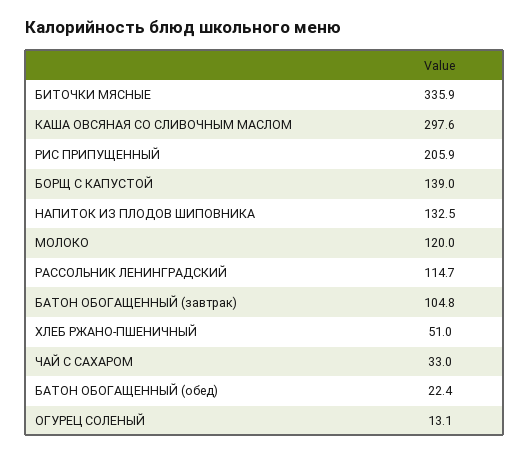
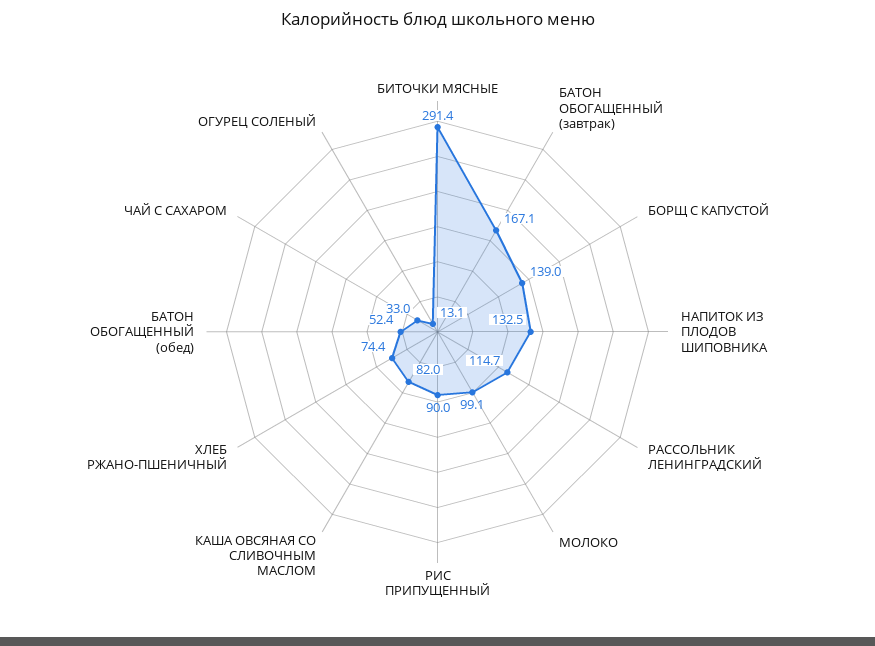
  {
-   "БИТОЧКИ МЯСНЫЕ": 335.9,
+   "БИТОЧКИ МЯСНЫЕ": 291.4,
-   "КАША ОВСЯНАЯ СО СЛИВОЧНЫМ МАСЛОМ": 297.6,
+   "КАША ОВСЯНАЯ СО СЛИВОЧНЫМ МАСЛОМ": 82,
-   "РИС ПРИПУЩЕННЫЙ": 205.9,
+   "РИС ПРИПУЩЕННЫЙ": 90,
    "БОРЩ С КАПУСТОЙ": 139,
    "НАПИТОК ИЗ ПЛОДОВ ШИПОВНИКА": 132.5,
-   "МОЛОКО": 120,
+   "МОЛОКО": 99.1,
    "РАССОЛЬНИК ЛЕНИНГРАДСКИЙ": 114.7,
-   "БАТОН ОБОГАЩЕННЫЙ (завтрак)": 104.8,
+   "БАТОН ОБОГАЩЕННЫЙ (завтрак)": 167.1,
-   "ХЛЕБ РЖАНО-ПШЕНИЧНЫЙ": 51,
+   "ХЛЕБ РЖАНО-ПШЕНИЧНЫЙ": 74.4,
    "ЧАЙ С САХАРОМ": 33,
-   "БАТОН ОБОГАЩЕННЫЙ (обед)": 22.4,
+   "БАТОН ОБОГАЩЕННЫЙ (обед)": 52.4,
    "ОГУРЕЦ СОЛЕНЫЙ": 13.1
  }

